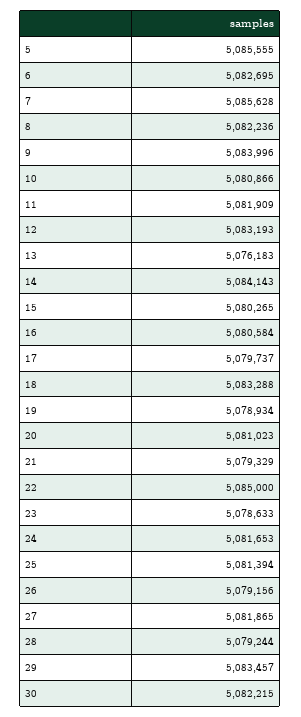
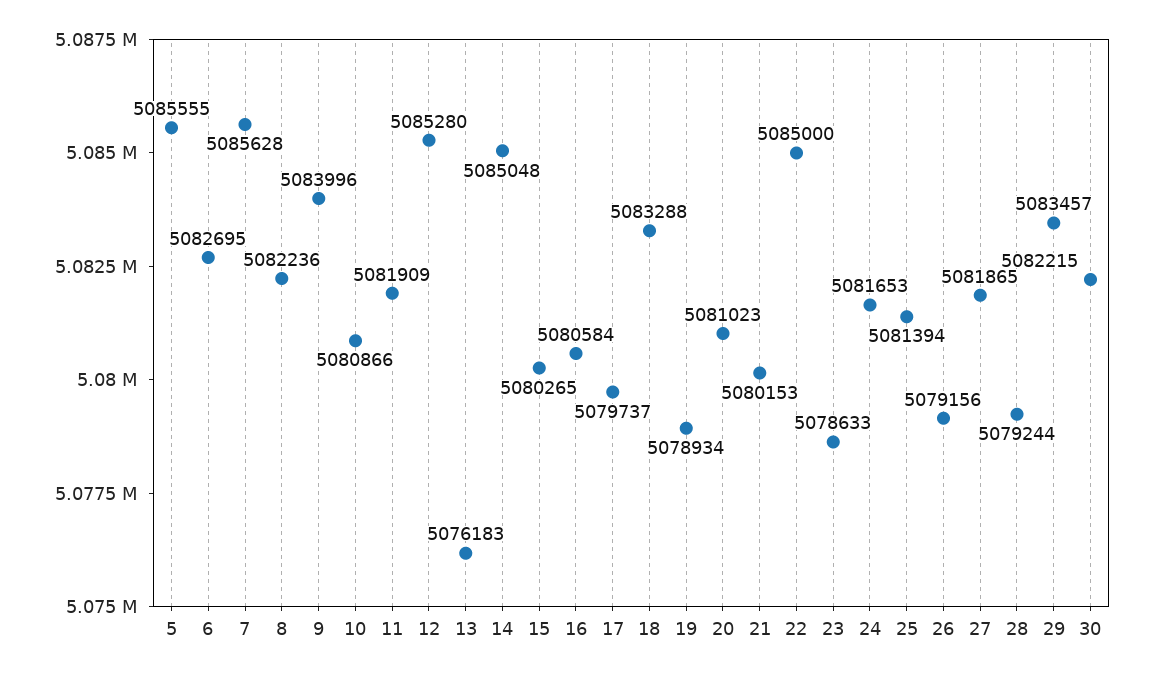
  {
    "5": 5085555,
    "6": 5082695,
    "7": 5085628,
    "8": 5082236,
    "9": 5083996,
    "10": 5080866,
    "11": 5081909,
-   "12": 5083193,
+   "12": 5085280,
    "13": 5076183,
-   "14": 5084143,
+   "14": 5085048,
    "15": 5080265,
    "16": 5080584,
    "17": 5079737,
    "18": 5083288,
    "19": 5078934,
    "20": 5081023,
-   "21": 5079329,
+   "21": 5080153,
    "22": 5085000,
    "23": 5078633,
    "24": 5081653,
    "25": 5081394,
    "26": 5079156,
    "27": 5081865,
    "28": 5079244,
    "29": 5083457,
    "30": 5082215
  }

